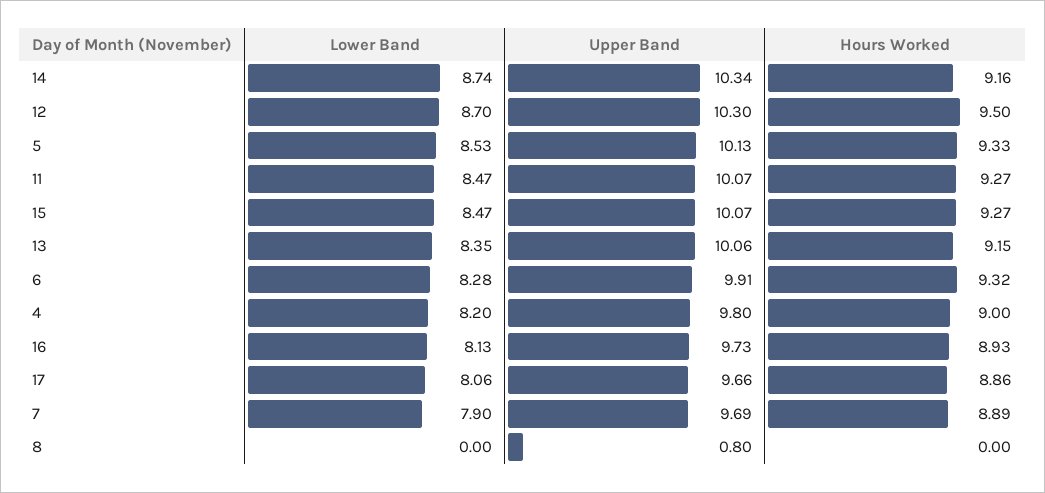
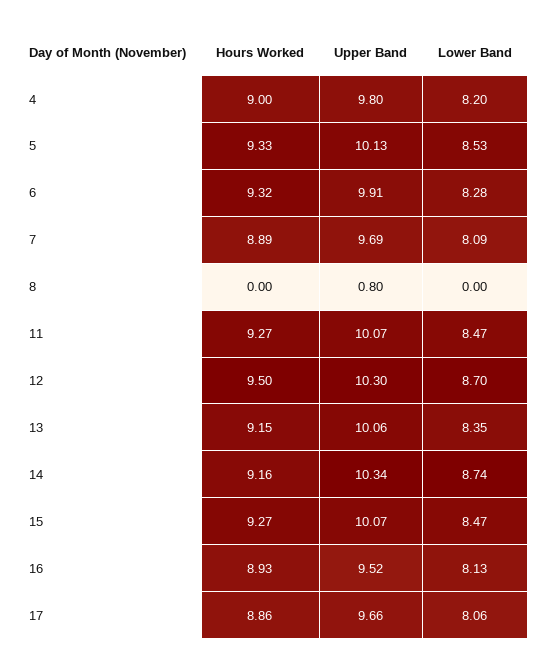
  {
    "Lower Band": {
      "14": 8.74,
      "12": 8.7,
      "5": 8.53,
      "11": 8.47,
      "15": 8.47,
      "13": 8.35,
      "6": 8.28,
      "4": 8.2,
      "16": 8.13,
      "17": 8.06,
-     "7": 7.9,
+     "7": 8.09,
      "8": 0
    },
    "Upper Band": {
      "14": 10.34,
      "12": 10.3,
      "5": 10.13,
      "11": 10.07,
      "15": 10.07,
      "13": 10.06,
      "6": 9.91,
      "4": 9.8,
-     "16": 9.73,
+     "16": 9.52,
      "17": 9.66,
      "7": 9.69,
      "8": 0.8
    },
    "Hours Worked": {
      "14": 9.16,
      "12": 9.5,
      "5": 9.33,
      "11": 9.27,
      "15": 9.27,
      "13": 9.15,
      "6": 9.32,
      "4": 9,
      "16": 8.93,
      "17": 8.86,
      "7": 8.89,
      "8": 0
    }
  }

